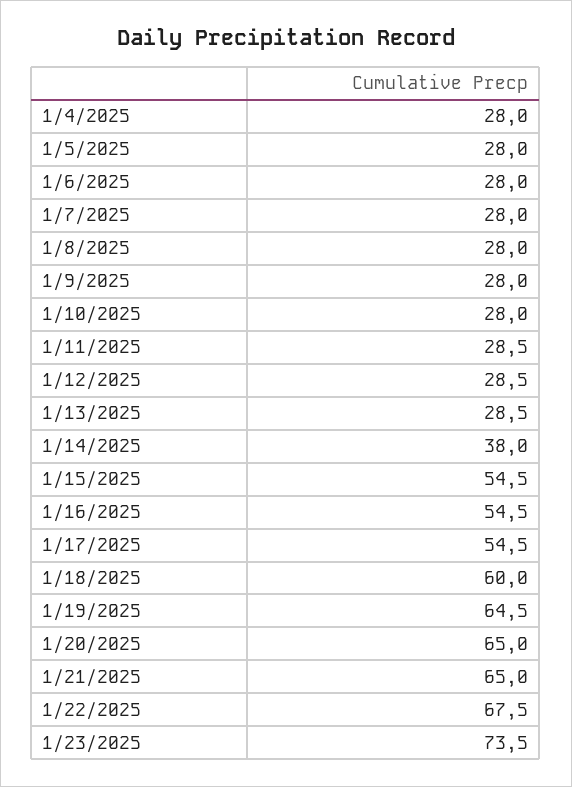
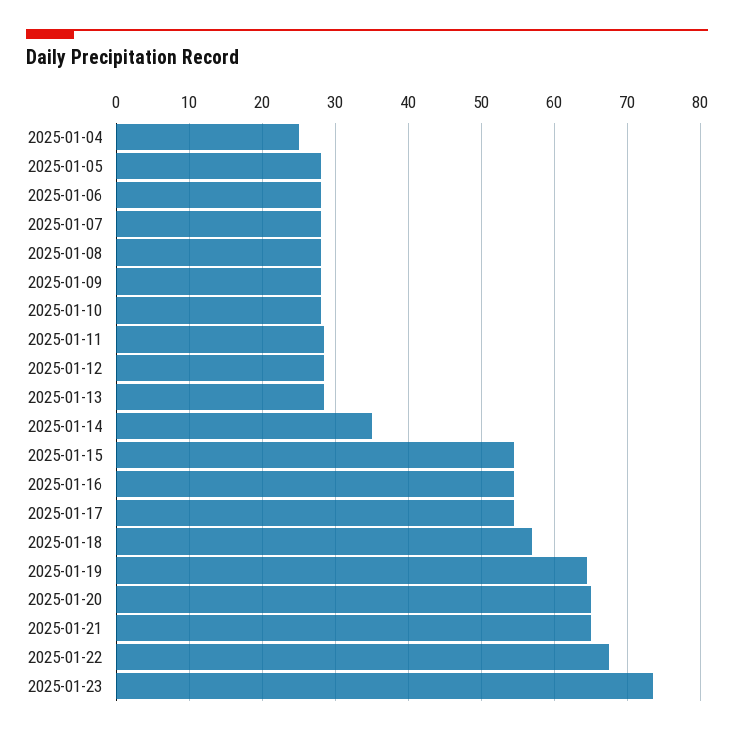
  {
-   "1/4/2025": 28,
+   "1/4/2025": 25,
    "1/5/2025": 28,
    "1/6/2025": 28,
    "1/7/2025": 28,
    "1/8/2025": 28,
    "1/9/2025": 28,
    "1/10/2025": 28,
    "1/11/2025": 28.5,
    "1/12/2025": 28.5,
    "1/13/2025": 28.5,
-   "1/14/2025": 38,
+   "1/14/2025": 35,
    "1/15/2025": 54.5,
    "1/16/2025": 54.5,
    "1/17/2025": 54.5,
-   "1/18/2025": 60,
+   "1/18/2025": 57,
    "1/19/2025": 64.5,
    "1/20/2025": 65,
    "1/21/2025": 65,
    "1/22/2025": 67.5,
    "1/23/2025": 73.5
  }

